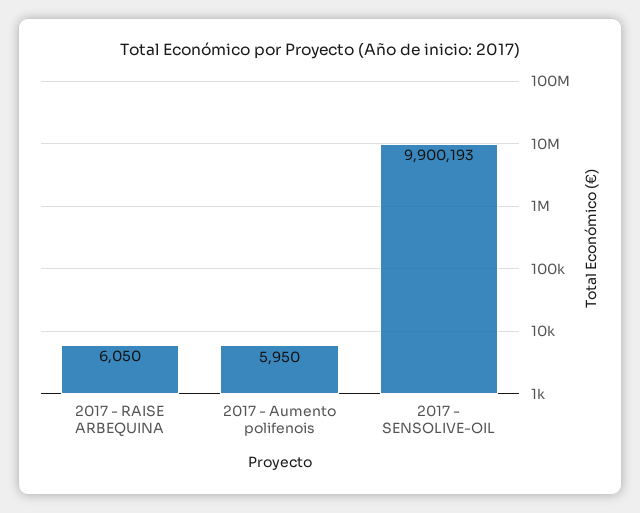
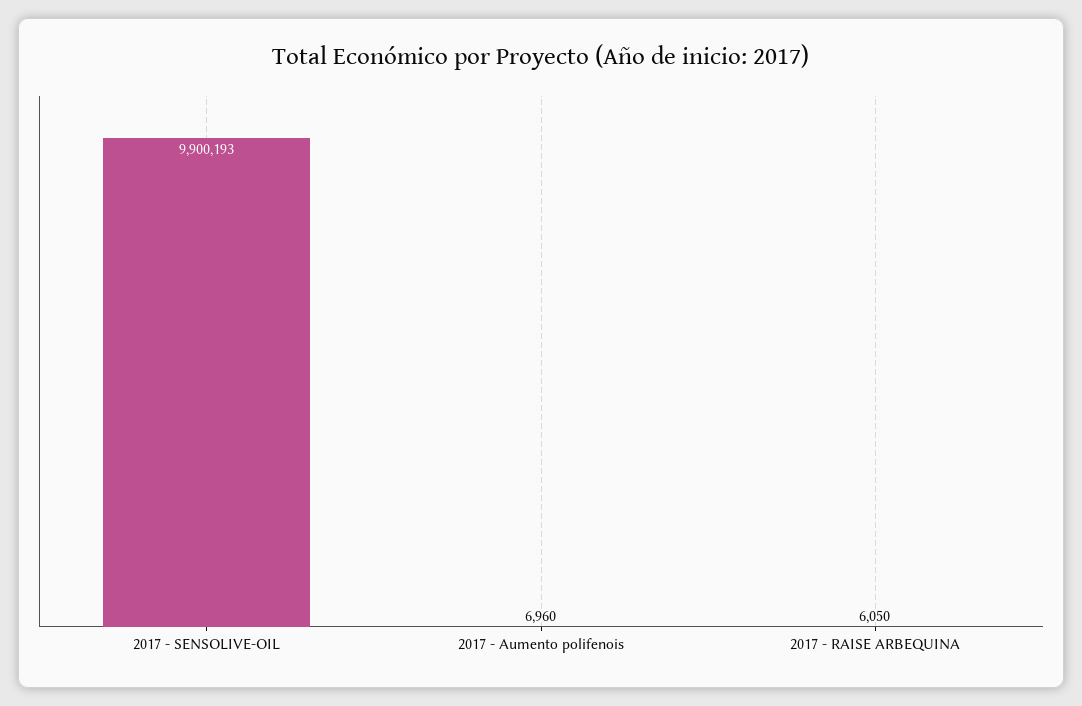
  {
    "2017 - RAISE ARBEQUINA": 6050,
-   "2017 - Aumento polifenois": 5950,
+   "2017 - Aumento polifenois": 6960,
    "2017 - SENSOLIVE-OIL": 9900193
  }

